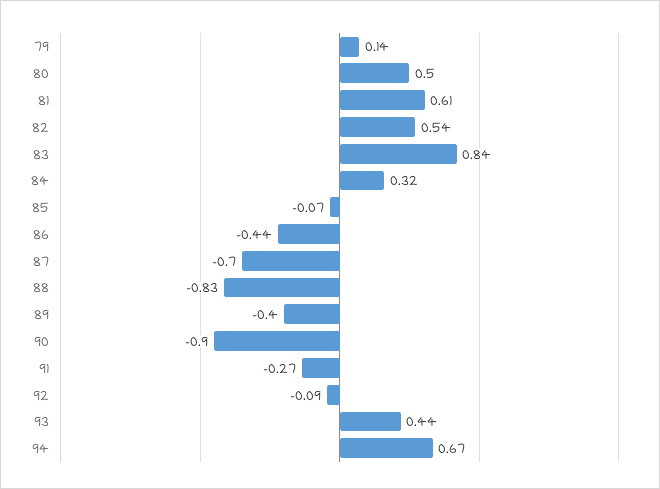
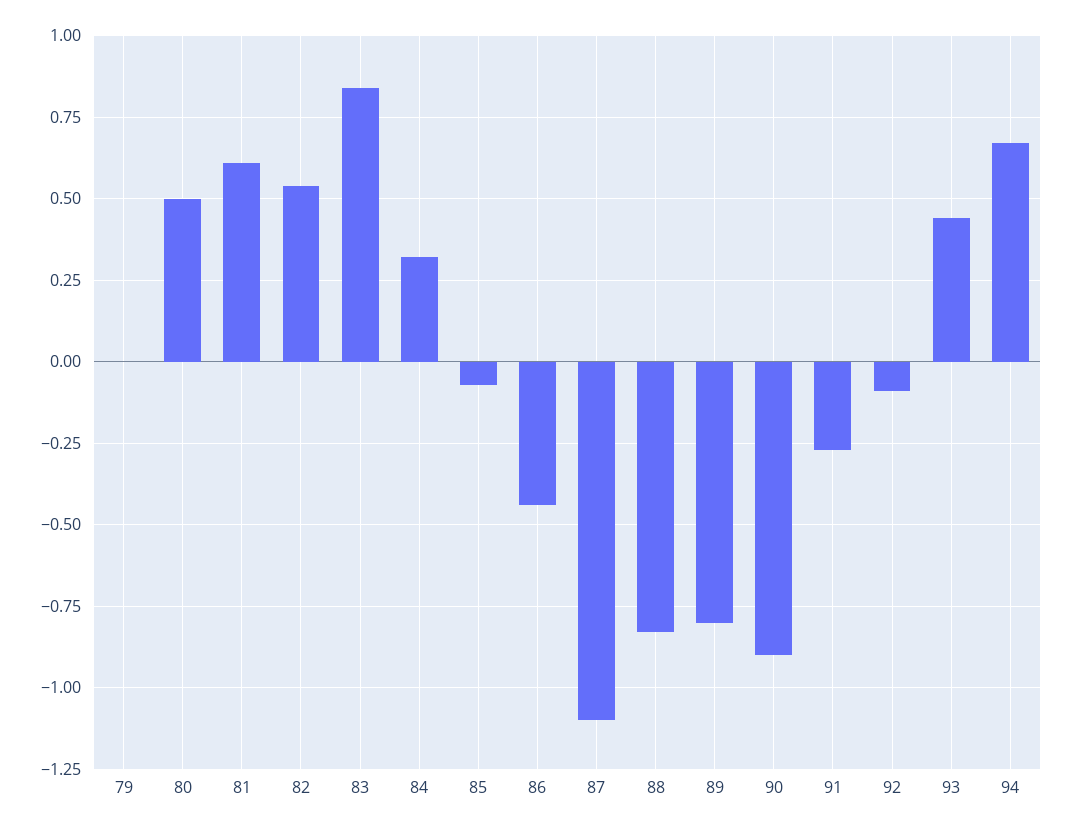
  {
-   "79": 0.14,
+   "79": 0,
    "80": 0.5,
    "81": 0.61,
    "82": 0.54,
    "83": 0.84,
    "84": 0.32,
    "85": -0.07,
    "86": -0.44,
-   "87": -0.7,
+   "87": -1.1,
    "88": -0.83,
-   "89": -0.4,
+   "89": -0.8,
    "90": -0.9,
    "91": -0.27,
    "92": -0.09,
    "93": 0.44,
    "94": 0.67
  }

